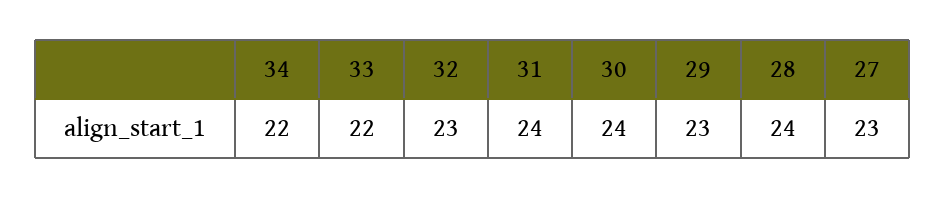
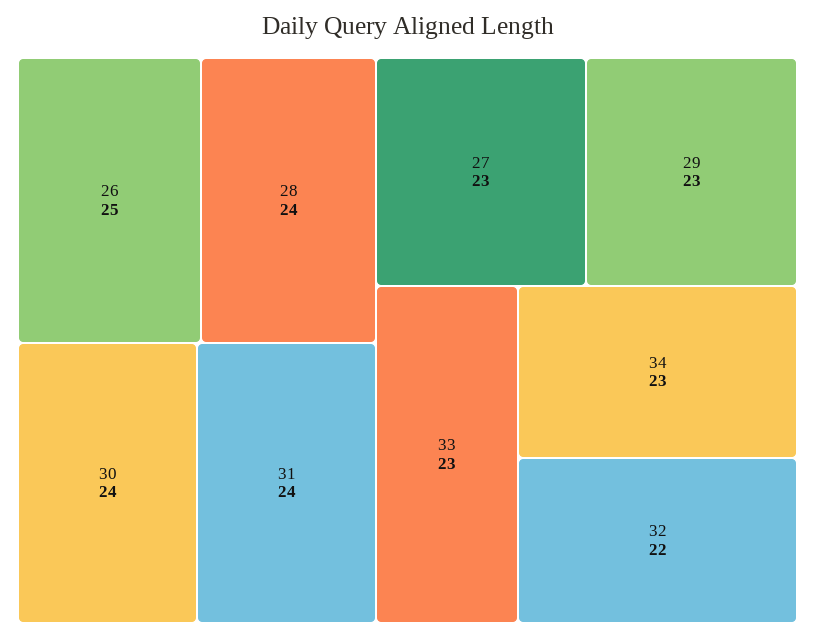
  {
-   "34": 22,
+   "34": 23,
-   "33": 22,
+   "33": 23,
-   "32": 23,
+   "32": 22,
    "31": 24,
    "30": 24,
    "29": 23,
    "28": 24,
-   "27": 23
+   "27": 23,
+   "26": 25
  }

